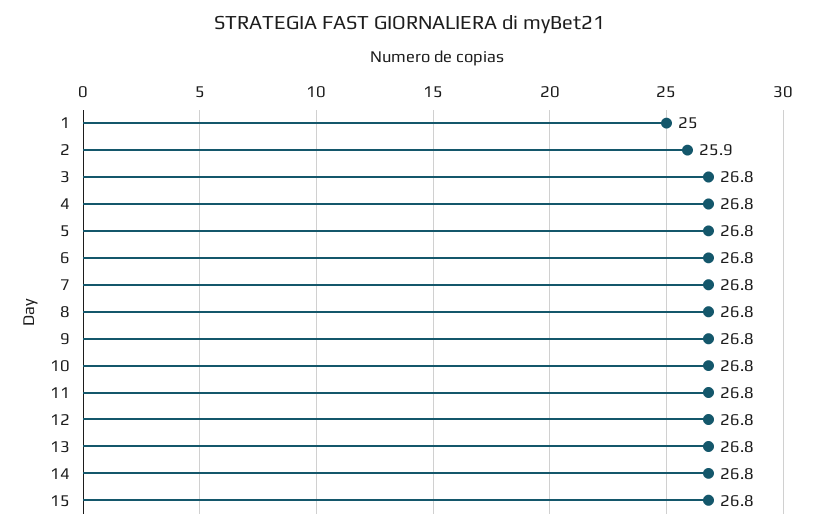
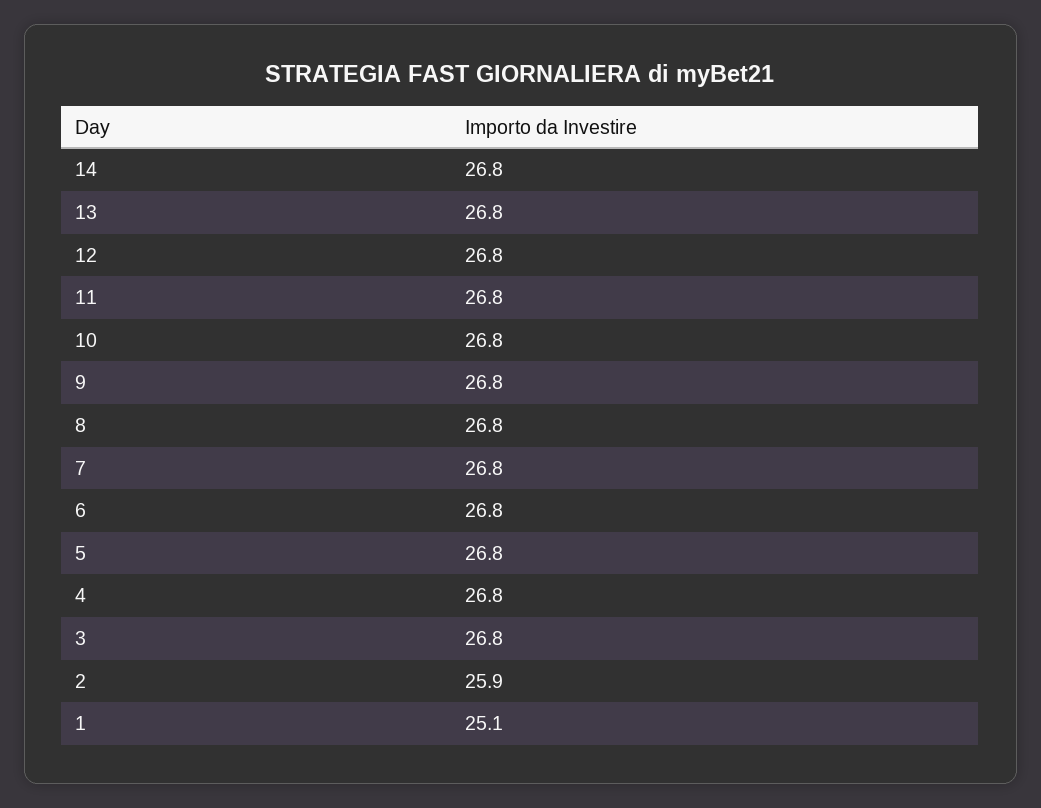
  {
-   "1": 25,
+   "1": 25.1,
    "2": 25.9,
    "3": 26.8,
    "4": 26.8,
    "5": 26.8,
    "6": 26.8,
    "7": 26.8,
    "8": 26.8,
    "9": 26.8,
    "10": 26.8,
    "11": 26.8,
    "12": 26.8,
    "13": 26.8,
-   "14": 26.8,
+   "14": 26.8
-   "15": 26.8
  }

